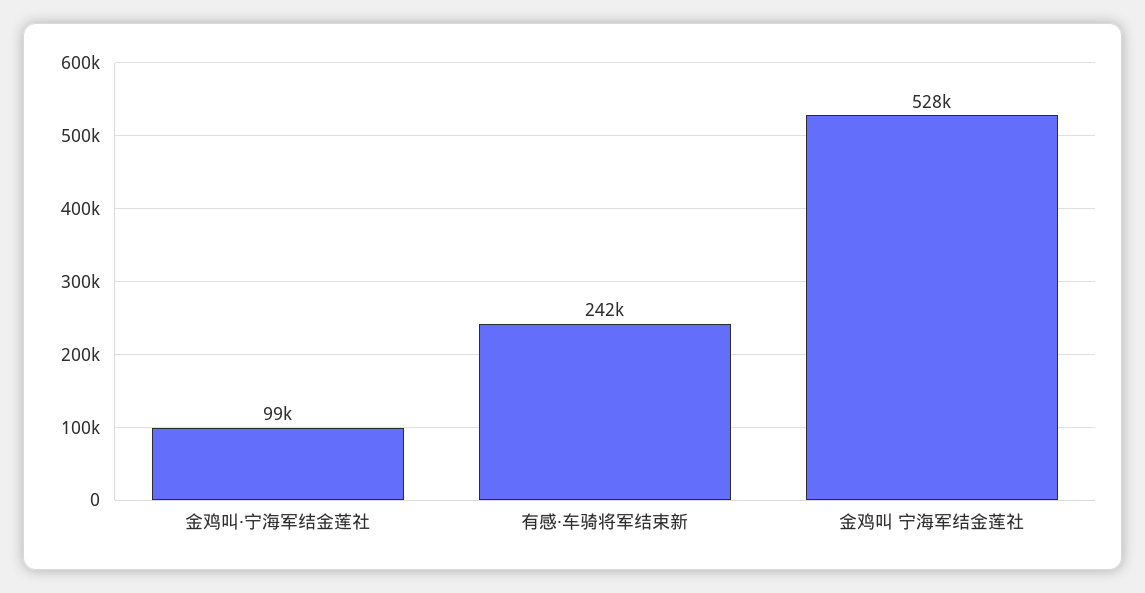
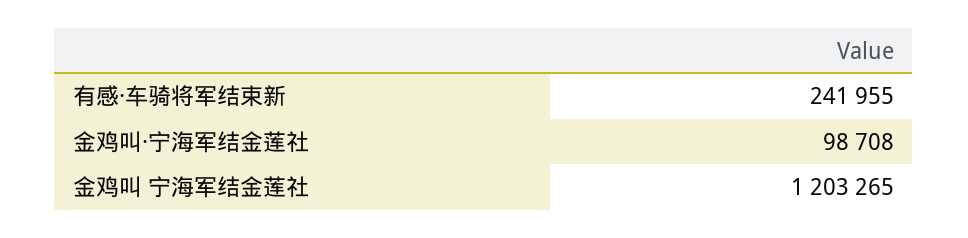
  {
    "金鸡叫·宁海军结金莲社": 98708,
    "有感·车骑将军结束新": 241955,
-   "金鸡叫 宁海军结金莲社": 528000
+   "金鸡叫 宁海军结金莲社": 1203265
  }

